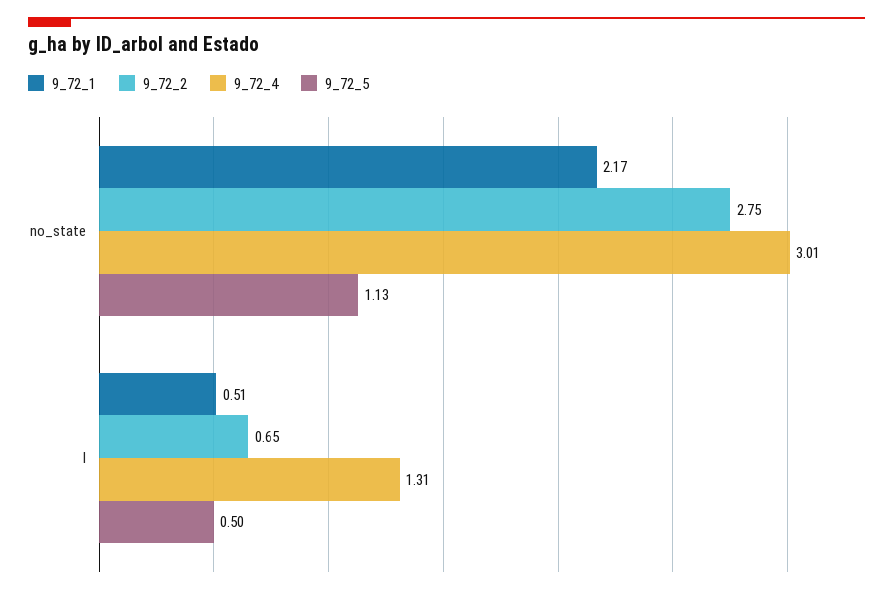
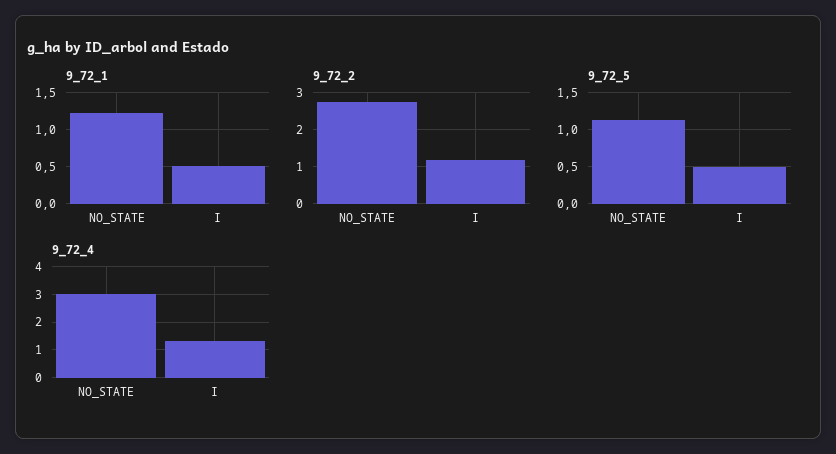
  {
    "9_72_1": {
-     "no_state": 2.17,
+     "no_state": 1.2,
      "I": 0.51
    },
    "9_72_2": {
      "no_state": 2.75,
-     "I": 0.65
+     "I": 1.2
    },
    "9_72_4": {
      "no_state": 3.01,
      "I": 1.31
    },
    "9_72_5": {
      "no_state": 1.13,
      "I": 0.5
    }
  }

